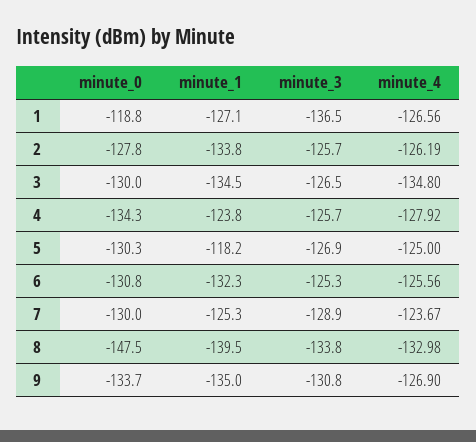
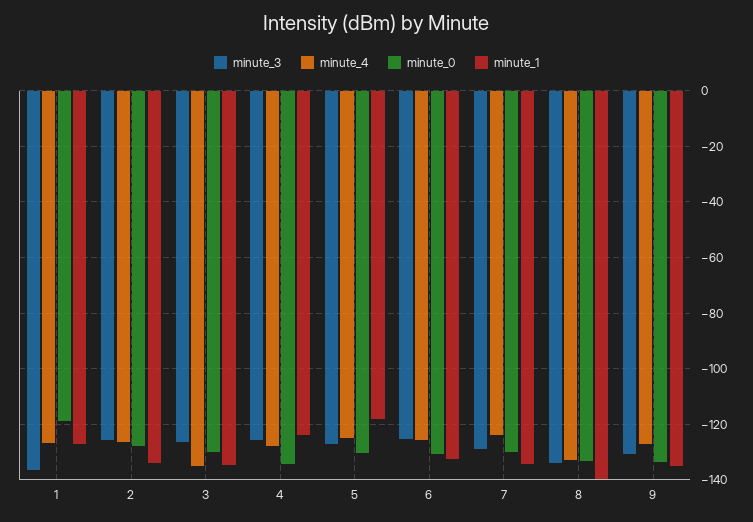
  {
    "minute_0": {
      "1": -118.8,
      "2": -127.8,
      "3": -130,
      "4": -134.3,
      "5": -130.3,
      "6": -130.8,
      "7": -130,
-     "8": -147.5,
+     "8": -132.5,
      "9": -133.7
    },
    "minute_1": {
      "1": -127.1,
      "2": -133.8,
      "3": -134.5,
      "4": -123.8,
      "5": -118.2,
      "6": -132.3,
-     "7": -125.3,
+     "7": -135,
      "8": -139.5,
      "9": -135
    },
    "minute_3": {
      "1": -136.5,
      "2": -125.7,
      "3": -126.5,
      "4": -125.7,
      "5": -126.9,
      "6": -125.3,
      "7": -128.9,
      "8": -133.8,
      "9": -130.8
    },
    "minute_4": {
      "1": -126.56,
      "2": -126.19,
      "3": -134.8,
      "4": -127.92,
      "5": -125,
      "6": -125.56,
      "7": -123.67,
      "8": -132.98,
      "9": -126.9
    }
  }

